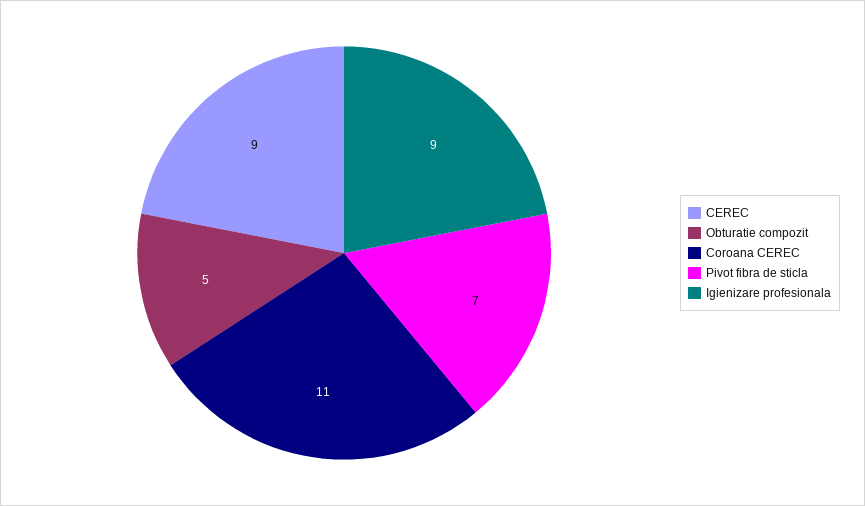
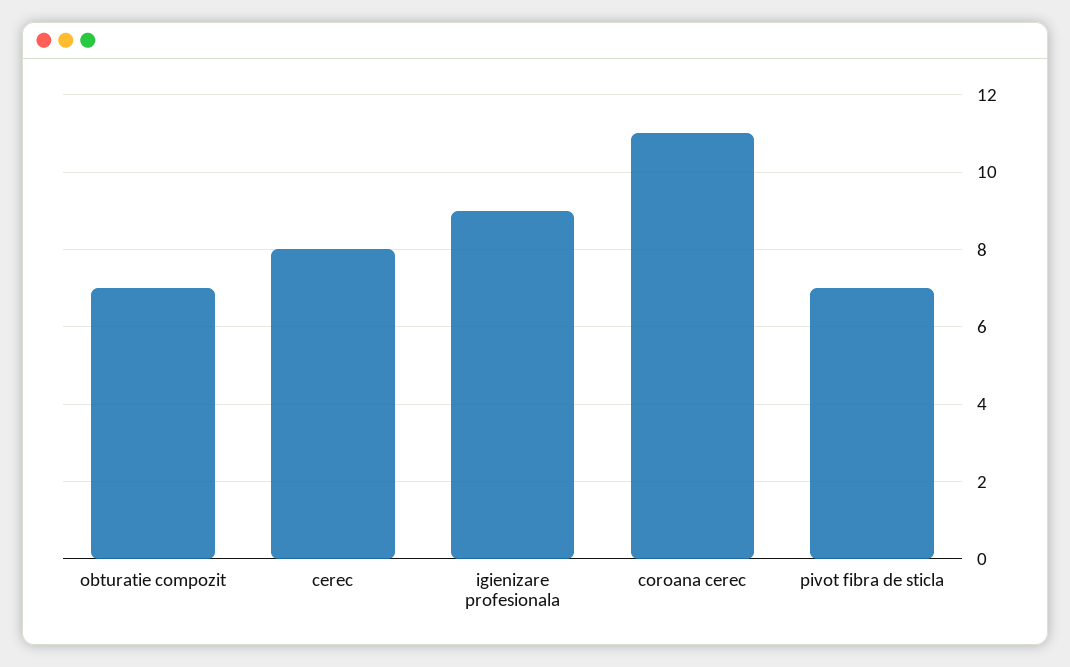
  {
-   "CEREC": 9,
+   "CEREC": 8,
-   "Obturatie compozit": 5,
+   "Obturatie compozit": 7,
    "Coroana CEREC": 11,
    "Pivot fibra de sticla": 7,
    "Igienizare profesionala": 9
  }

